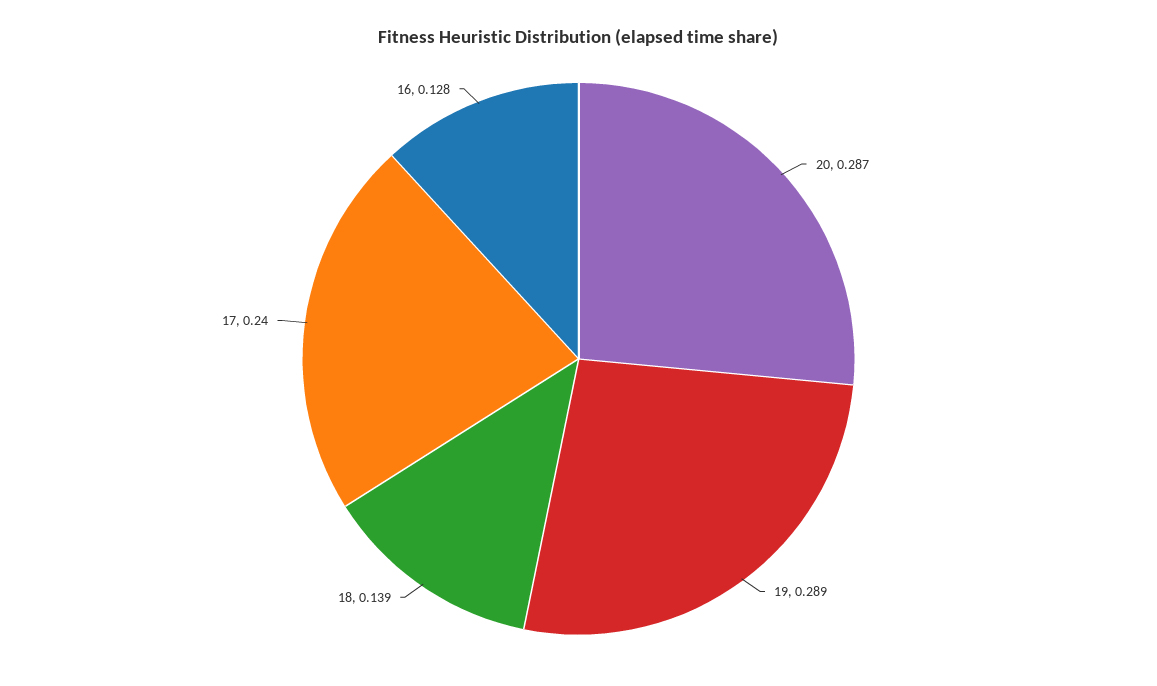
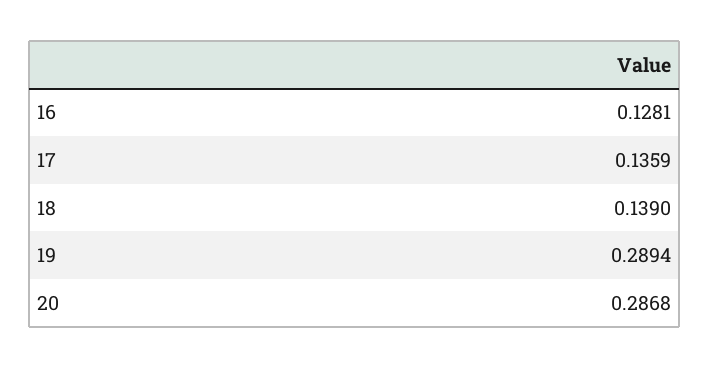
  {
    "20": 0.2868,
    "19": 0.2894,
    "18": 0.139,
-   "17": 0.24,
+   "17": 0.1359,
    "16": 0.1281
  }

